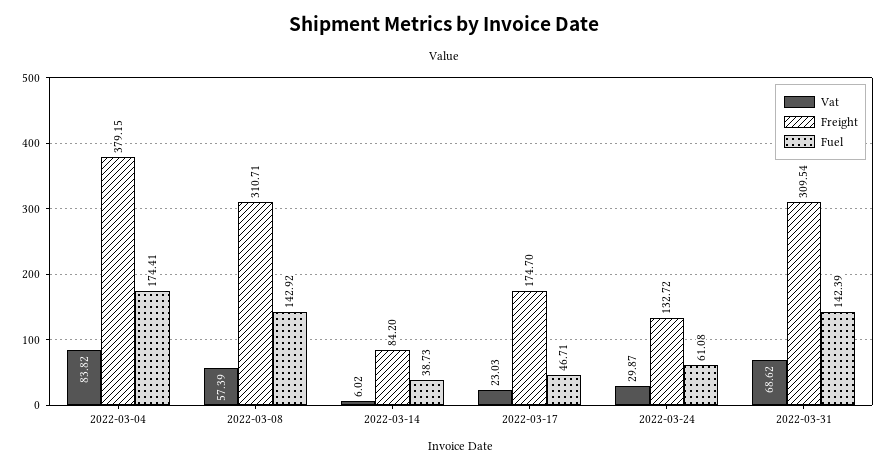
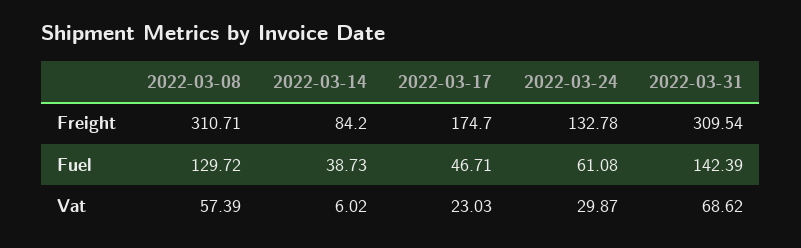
  {
    "Vat": {
-     "2022-03-04": 83.82,
      "2022-03-08": 57.39,
      "2022-03-14": 6.02,
      "2022-03-17": 23.03,
      "2022-03-24": 29.87,
      "2022-03-31": 68.62
    },
    "Freight": {
-     "2022-03-04": 379.15,
      "2022-03-08": 310.71,
      "2022-03-14": 84.2,
      "2022-03-17": 174.7,
-     "2022-03-24": 132.72,
+     "2022-03-24": 132.78,
      "2022-03-31": 309.54
    },
    "Fuel": {
-     "2022-03-04": 174.41,
-     "2022-03-08": 142.92,
+     "2022-03-08": 129.72,
      "2022-03-14": 38.73,
      "2022-03-17": 46.71,
      "2022-03-24": 61.08,
      "2022-03-31": 142.39
    }
  }

